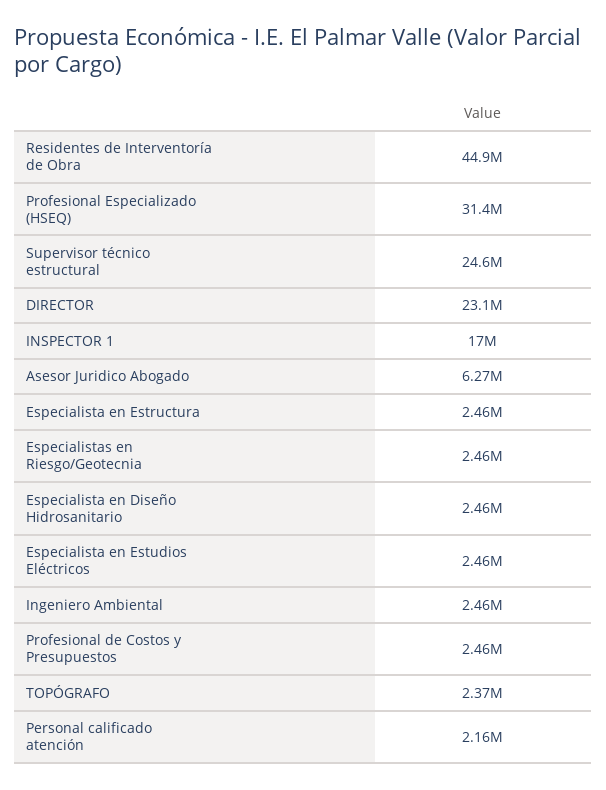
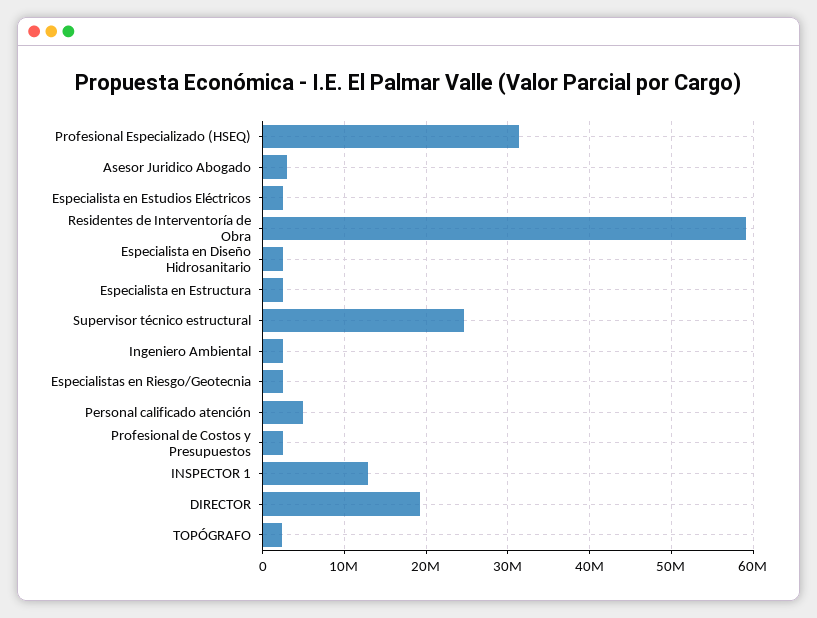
  {
-   "Residentes de Interventoría de Obra": 44900000,
+   "Residentes de Interventoría de Obra": 59000000,
    "Profesional Especializado (HSEQ)": 31400000,
    "Supervisor técnico estructural": 24600000,
-   "DIRECTOR": 23100000,
+   "DIRECTOR": 19000000,
-   "INSPECTOR 1": 17000000,
+   "INSPECTOR 1": 13000000,
-   "Asesor Juridico Abogado": 6270000,
+   "Asesor Juridico Abogado": 3000000,
    "Especialista en Estructura": 2460000,
    "Especialistas en Riesgo/Geotecnia": 2460000,
    "Especialista en Diseño Hidrosanitario": 2460000,
    "Especialista en Estudios Eléctricos": 2460000,
    "Ingeniero Ambiental": 2460000,
    "Profesional de Costos y Presupuestos": 2460000,
    "TOPÓGRAFO": 2370000,
-   "Personal calificado atención": 2160000
+   "Personal calificado atención": 5000000
  }

